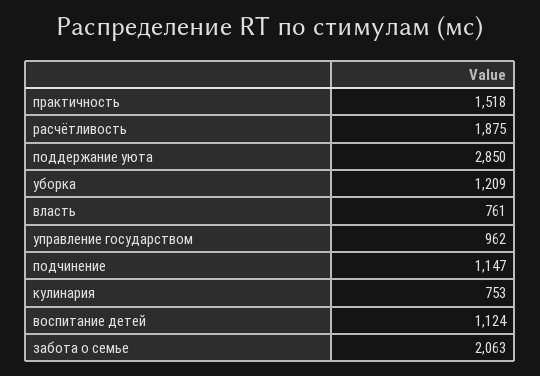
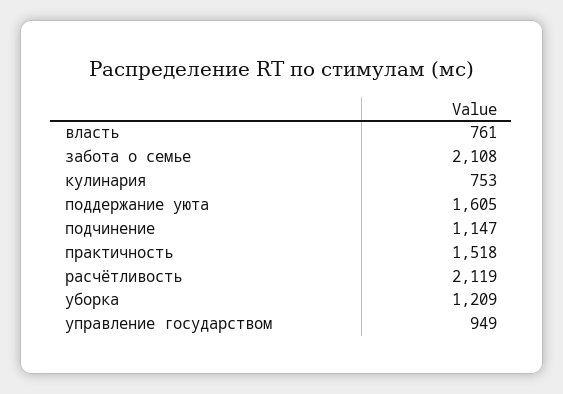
  {
    "практичность": 1518,
-   "расчётливость": 1875,
+   "расчётливость": 2119,
-   "поддержание уюта": 2850,
+   "поддержание уюта": 1605,
    "уборка": 1209,
    "власть": 761,
-   "управление государством": 962,
+   "управление государством": 949,
    "подчинение": 1147,
    "кулинария": 753,
-   "воспитание детей": 1124,
-   "забота о семье": 2063
+   "забота о семье": 2108
  }

